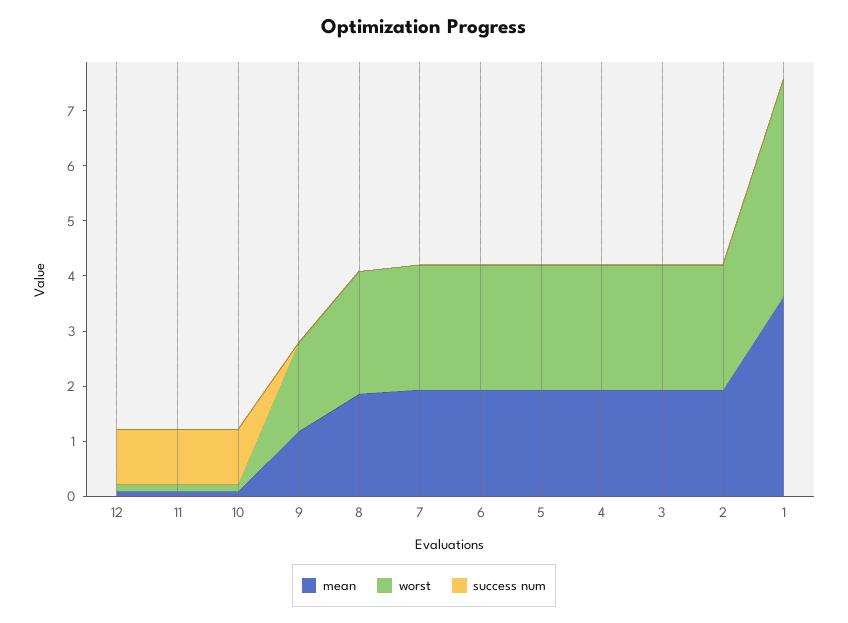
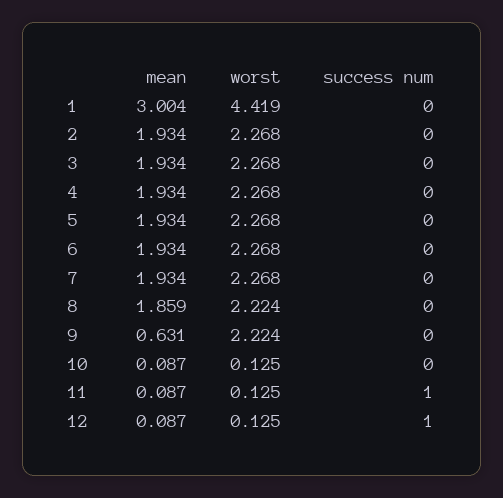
  {
    "mean": {
      "12": 0.087,
      "11": 0.087,
      "10": 0.087,
-     "9": 1.2,
+     "9": 0.631,
      "8": 1.859,
      "7": 1.934,
      "6": 1.934,
      "5": 1.934,
      "4": 1.934,
      "3": 1.934,
      "2": 1.934,
-     "1": 3.6
+     "1": 3.004
    },
    "worst": {
      "12": 0.125,
      "11": 0.125,
      "10": 0.125,
-     "9": 1.6,
+     "9": 2.224,
      "8": 2.224,
      "7": 2.268,
      "6": 2.268,
      "5": 2.268,
      "4": 2.268,
      "3": 2.268,
      "2": 2.268,
-     "1": 4
+     "1": 4.419
    },
    "success num": {
      "12": 1,
      "11": 1,
-     "10": 1,
+     "10": 0,
      "9": 0,
      "8": 0,
      "7": 0,
      "6": 0,
      "5": 0,
      "4": 0,
      "3": 0,
      "2": 0,
      "1": 0
    }
  }

